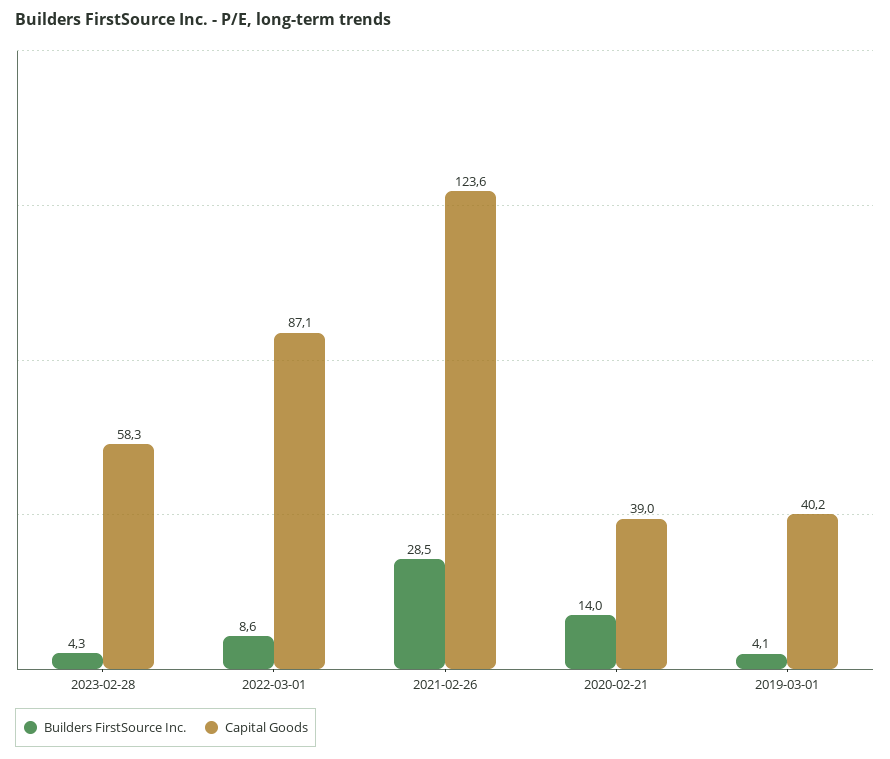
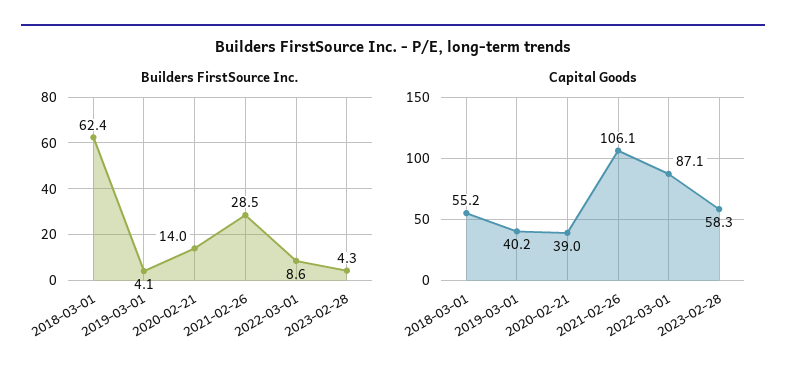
  {
    "Builders FirstSource Inc.": {
      "2023-02-28": 4.3,
      "2022-03-01": 8.6,
      "2021-02-26": 28.5,
      "2020-02-21": 14,
-     "2019-03-01": 4.1
+     "2019-03-01": 4.1,
+     "2018-03-01": 62.4
    },
    "Capital Goods": {
      "2023-02-28": 58.3,
      "2022-03-01": 87.1,
-     "2021-02-26": 123.6,
+     "2021-02-26": 106.1,
      "2020-02-21": 39,
-     "2019-03-01": 40.2
+     "2019-03-01": 40.2,
+     "2018-03-01": 55.2
    }
  }

